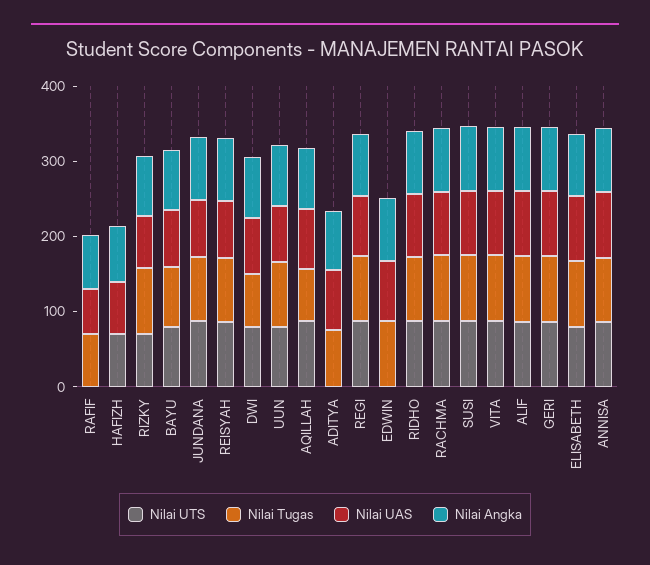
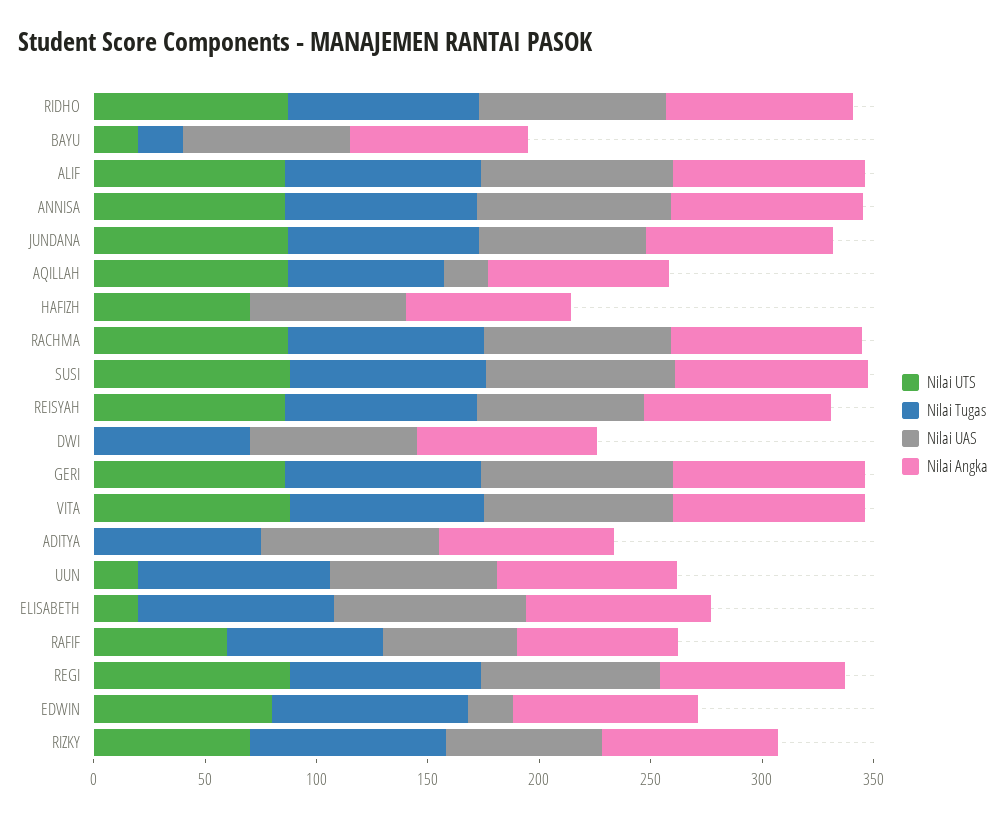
  {
    "Nilai UTS": {
-     "RAFIF": 0,
+     "RAFIF": 60,
      "HAFIZH": 70,
      "RIZKY": 70,
-     "BAYU": 80,
+     "BAYU": 20,
      "JUNDANA": 90,
      "REISYAH": 90,
-     "DWI": 80,
+     "DWI": 0,
-     "UUN": 80,
+     "UUN": 20,
      "AQILLAH": 90,
      "ADITYA": 0,
      "REGI": 90,
-     "EDWIN": 0,
+     "EDWIN": 80,
      "RIDHO": 90,
      "RACHMA": 90,
      "SUSI": 90,
      "VITA": 90,
      "ALIF": 90,
      "GERI": 90,
-     "ELISABETH": 80,
+     "ELISABETH": 20,
      "ANNISA": 90
    },
    "Nilai Tugas": {
      "RAFIF": 70,
      "HAFIZH": 0,
      "RIZKY": 90,
-     "BAYU": 80,
+     "BAYU": 20,
      "JUNDANA": 90,
      "REISYAH": 90,
      "DWI": 70,
      "UUN": 90,
      "AQILLAH": 70,
      "ADITYA": 80,
      "REGI": 90,
      "EDWIN": 90,
      "RIDHO": 90,
      "RACHMA": 90,
      "SUSI": 90,
      "VITA": 90,
      "ALIF": 90,
      "GERI": 90,
      "ELISABETH": 90,
      "ANNISA": 90
    },
    "Nilai UAS": {
      "RAFIF": 60,
      "HAFIZH": 70,
      "RIZKY": 70,
      "BAYU": 80,
      "JUNDANA": 80,
      "REISYAH": 80,
      "DWI": 80,
      "UUN": 80,
-     "AQILLAH": 80,
+     "AQILLAH": 20,
      "ADITYA": 80,
      "REGI": 80,
-     "EDWIN": 80,
+     "EDWIN": 20,
      "RIDHO": 80,
      "RACHMA": 80,
      "SUSI": 90,
      "VITA": 90,
      "ALIF": 90,
      "GERI": 90,
      "ELISABETH": 90,
      "ANNISA": 90
    },
    "Nilai Angka": {
      "RAFIF": 70,
      "HAFIZH": 70,
      "RIZKY": 80,
      "BAYU": 80,
      "JUNDANA": 80,
      "REISYAH": 80,
      "DWI": 80,
      "UUN": 80,
      "AQILLAH": 80,
      "ADITYA": 80,
      "REGI": 80,
      "EDWIN": 80,
      "RIDHO": 80,
      "RACHMA": 90,
      "SUSI": 90,
      "VITA": 90,
      "ALIF": 90,
      "GERI": 90,
      "ELISABETH": 80,
      "ANNISA": 90
    }
  }

